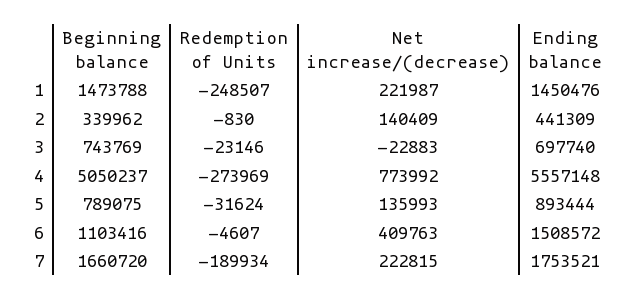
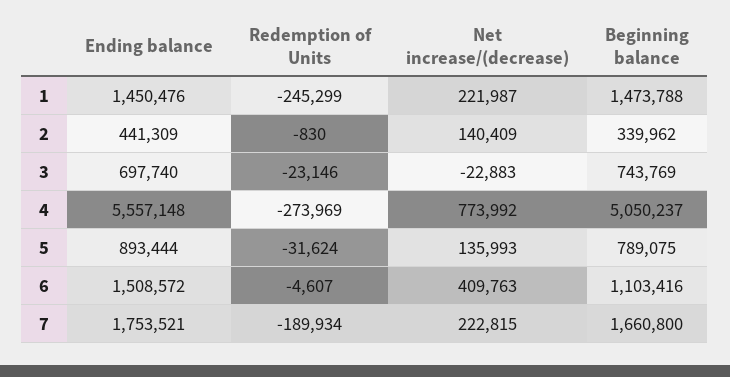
  {
    "Beginning balance": {
      "1": 1473788,
      "2": 339962,
      "3": 743769,
      "4": 5050237,
      "5": 789075,
      "6": 1103416,
-     "7": 1660720
+     "7": 1660800
    },
    "Redemption of Units": {
-     "1": -248507,
+     "1": -245299,
      "2": -830,
      "3": -23146,
      "4": -273969,
      "5": -31624,
      "6": -4607,
      "7": -189934
    },
    "Net increase/(decrease)": {
      "1": 221987,
      "2": 140409,
      "3": -22883,
      "4": 773992,
      "5": 135993,
      "6": 409763,
      "7": 222815
    },
    "Ending balance": {
      "1": 1450476,
      "2": 441309,
      "3": 697740,
      "4": 5557148,
      "5": 893444,
      "6": 1508572,
      "7": 1753521
    }
  }

